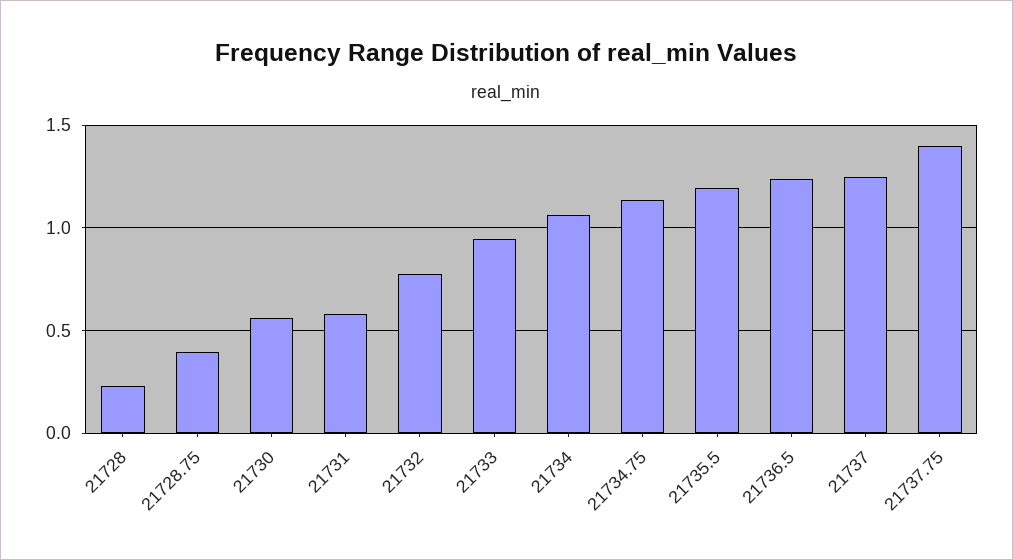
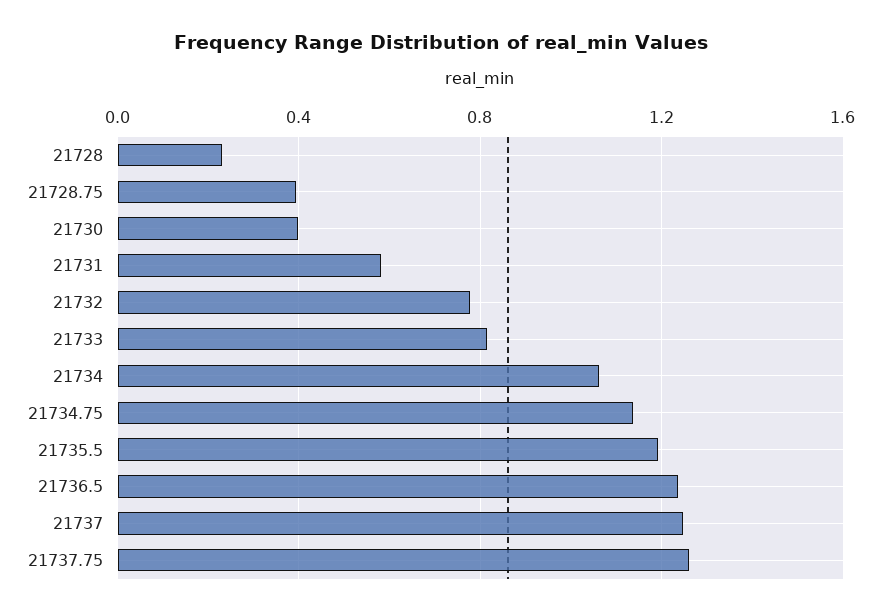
  {
    "21728": 0.25,
    "21728.75": 0.4,
-   "21730": 0.55,
+   "21730": 0.4,
    "21731": 0.6,
    "21732": 0.8,
-   "21733": 0.95,
+   "21733": 0.8,
    "21734": 1.05,
    "21734.75": 1.15,
    "21735.5": 1.2,
    "21736.5": 1.25,
    "21737": 1.25,
-   "21737.75": 1.4
+   "21737.75": 1.25
  }

